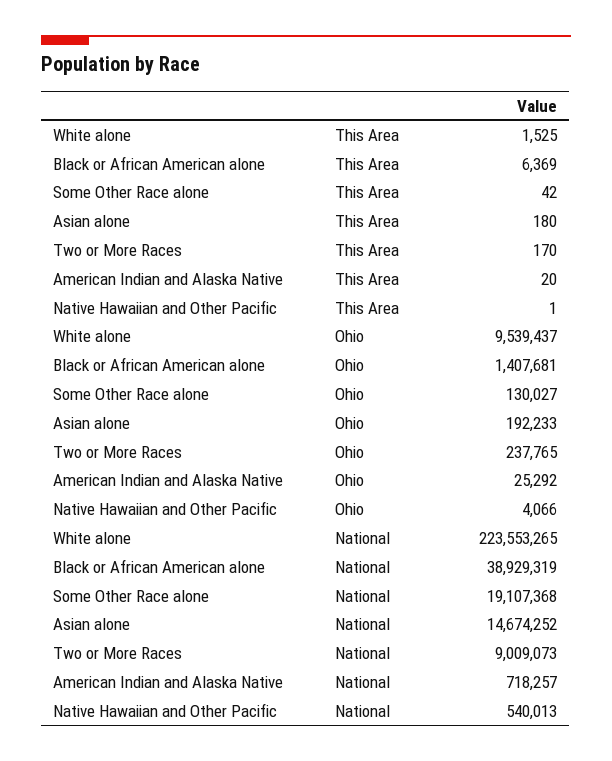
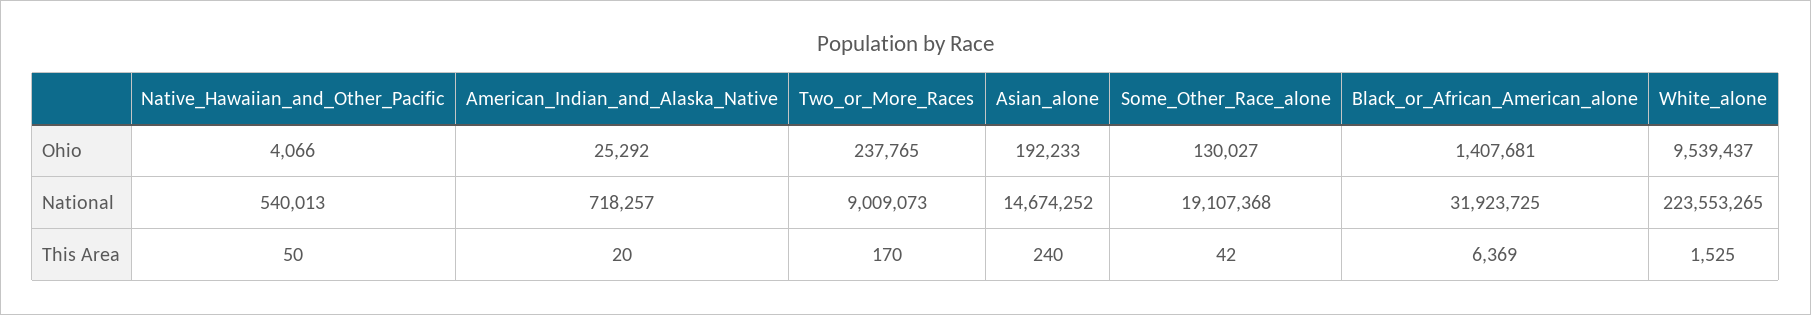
  {
    "White alone": {
      "This Area": 1525,
      "Ohio": 9539437,
      "National": 223553265
    },
    "Black or African American alone": {
      "This Area": 6369,
      "Ohio": 1407681,
-     "National": 38929319
+     "National": 31923725
    },
    "Some Other Race alone": {
      "This Area": 42,
      "Ohio": 130027,
      "National": 19107368
    },
    "Asian alone": {
-     "This Area": 180,
+     "This Area": 240,
      "Ohio": 192233,
      "National": 14674252
    },
    "Two or More Races": {
      "This Area": 170,
      "Ohio": 237765,
      "National": 9009073
    },
    "American Indian and Alaska Native": {
      "This Area": 20,
      "Ohio": 25292,
      "National": 718257
    },
    "Native Hawaiian and Other Pacific": {
-     "This Area": 1,
+     "This Area": 50,
      "Ohio": 4066,
      "National": 540013
    }
  }

